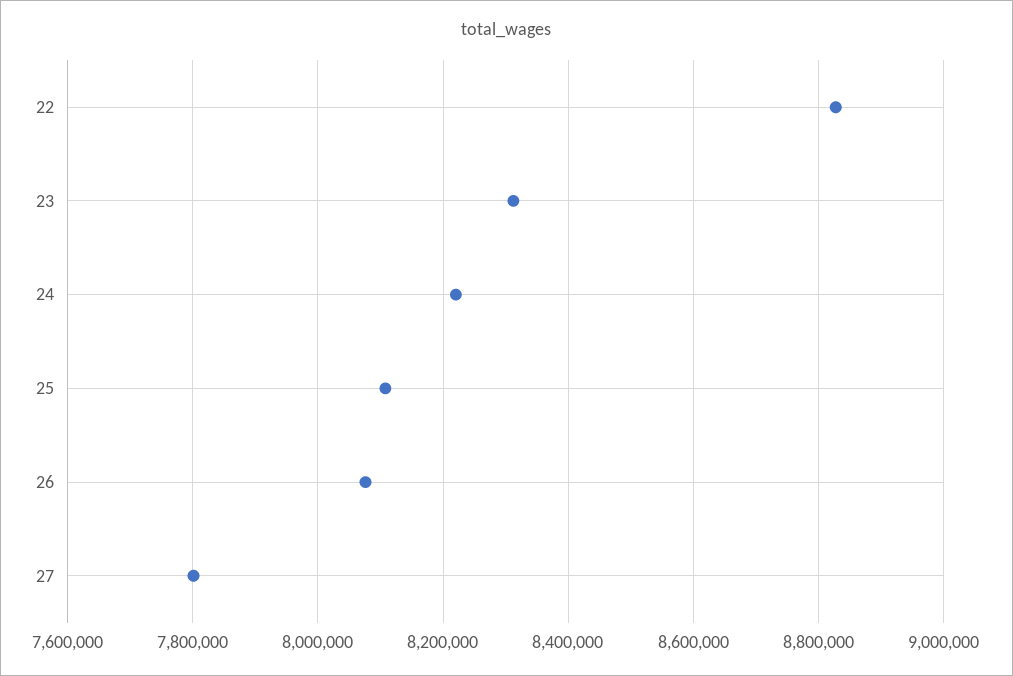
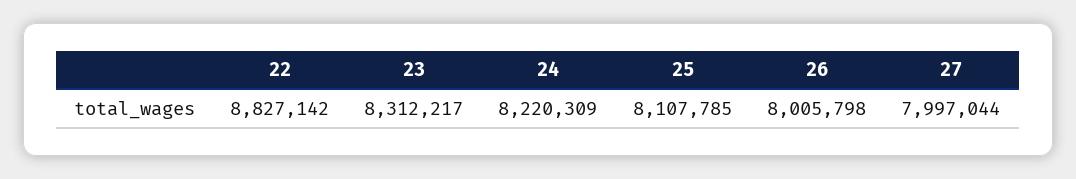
  {
    "22": 8827142,
    "23": 8312217,
    "24": 8220309,
    "25": 8107785,
-   "26": 8080000,
+   "26": 8005798,
-   "27": 7800000
+   "27": 7997044
  }

